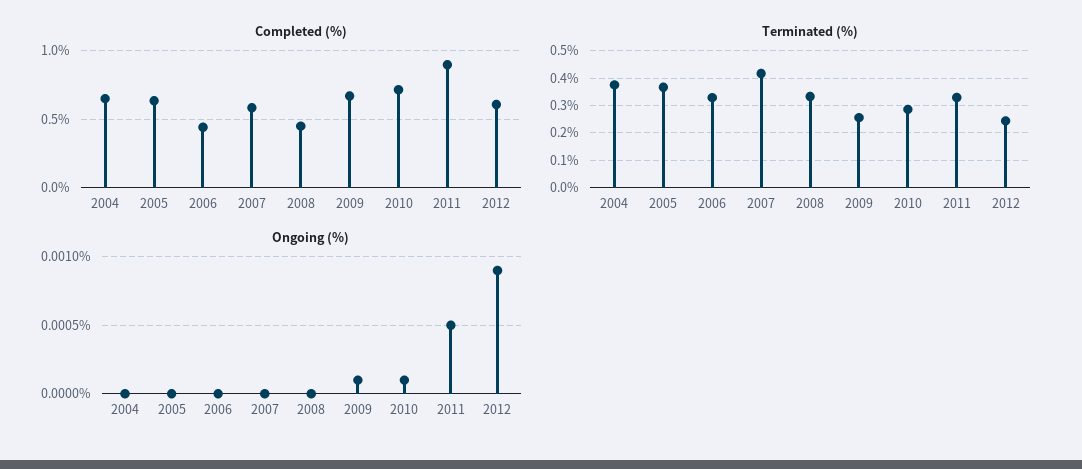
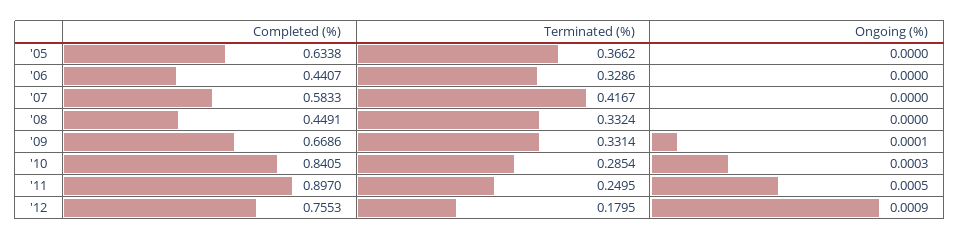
  {
    "Completed (%)": {
-     "2004": 0.65,
      "2005": 0.6338,
      "2006": 0.4407,
      "2007": 0.5833,
      "2008": 0.4491,
      "2009": 0.6686,
-     "2010": 0.7,
+     "2010": 0.8405,
      "2011": 0.897,
-     "2012": 0.6
+     "2012": 0.7553
    },
    "Terminated (%)": {
-     "2004": 0.375,
      "2005": 0.3662,
      "2006": 0.3286,
      "2007": 0.4167,
      "2008": 0.3324,
-     "2009": 0.25,
+     "2009": 0.3314,
      "2010": 0.2854,
-     "2011": 0.325,
+     "2011": 0.2495,
-     "2012": 0.25
+     "2012": 0.1795
    },
    "Ongoing (%)": {
-     "2004": 0,
      "2005": 0,
      "2006": 0,
      "2007": 0,
      "2008": 0,
      "2009": 0.0001,
-     "2010": 0.0001,
+     "2010": 0.0003,
      "2011": 0.0005,
      "2012": 0.0009
    }
  }

